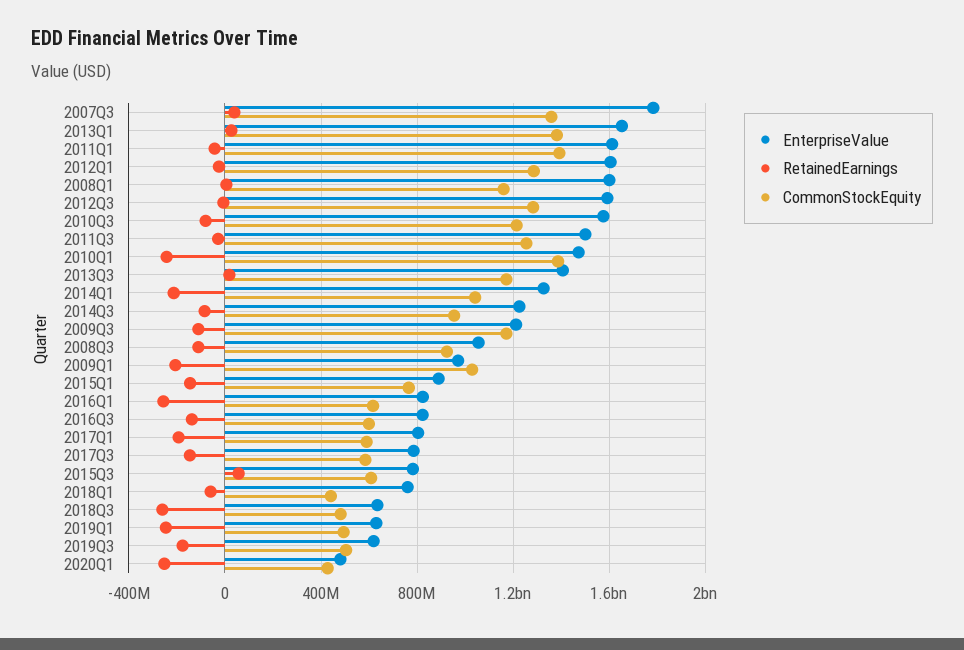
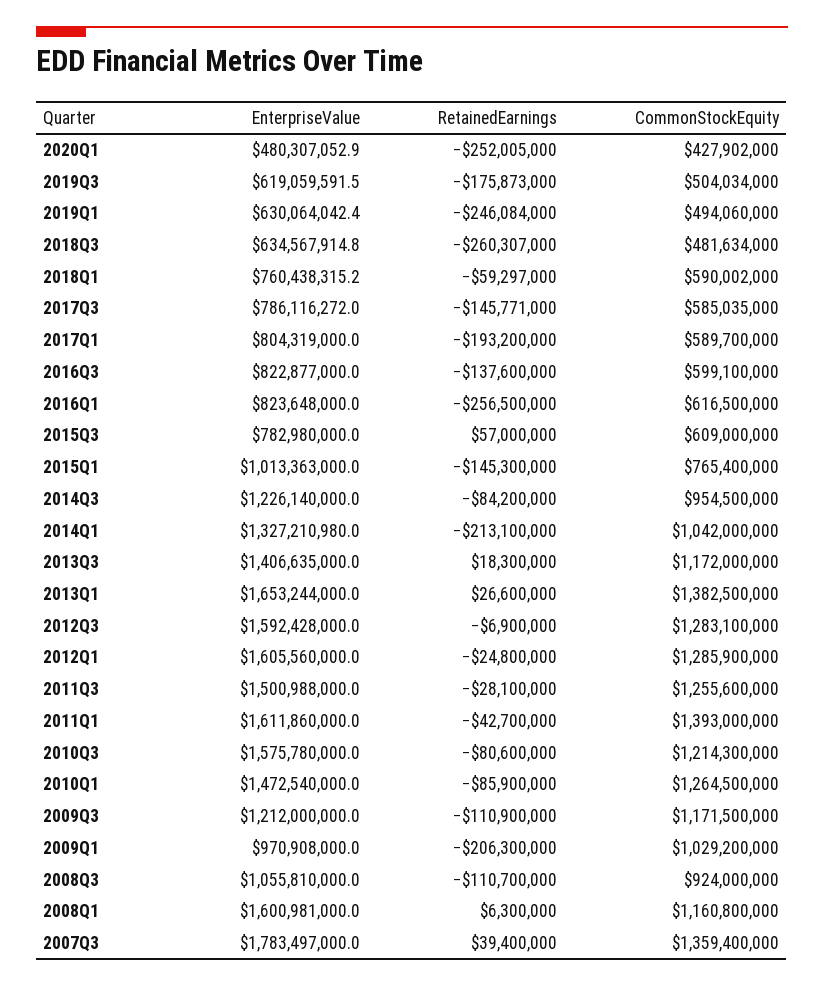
  {
    "EnterpriseValue": {
      "2007Q3": 1783497000,
      "2013Q1": 1653244000,
      "2011Q1": 1611860000,
      "2012Q1": 1605560000,
      "2008Q1": 1600981000,
      "2012Q3": 1592428000,
      "2010Q3": 1575780000,
      "2011Q3": 1500988000,
      "2010Q1": 1472540000,
      "2013Q3": 1406635000,
      "2014Q1": 1327210980,
      "2014Q3": 1226140000,
      "2009Q3": 1212000000,
      "2008Q3": 1055810000,
      "2009Q1": 970908000,
-     "2015Q1": 900000000,
+     "2015Q1": 1013363000,
      "2016Q1": 823648000,
      "2016Q3": 822877000,
      "2017Q1": 804319000,
      "2017Q3": 786116272,
      "2015Q3": 782980000,
      "2018Q1": 760438315.2,
      "2018Q3": 634567914.8,
      "2019Q1": 630064042.4,
      "2019Q3": 619059591.5,
      "2020Q1": 480307052.9
    },
    "RetainedEarnings": {
      "2007Q3": 39400000,
      "2013Q1": 26600000,
      "2011Q1": -42700000,
      "2012Q1": -24800000,
      "2008Q1": 6300000,
      "2012Q3": -6900000,
      "2010Q3": -80600000,
      "2011Q3": -28100000,
-     "2010Q1": -250000000,
+     "2010Q1": -85900000,
      "2013Q3": 18300000,
      "2014Q1": -213100000,
      "2014Q3": -84200000,
      "2009Q3": -110900000,
      "2008Q3": -110700000,
      "2009Q1": -206300000,
      "2015Q1": -145300000,
      "2016Q1": -256500000,
      "2016Q3": -137600000,
      "2017Q1": -193200000,
      "2017Q3": -145771000,
      "2015Q3": 57000000,
      "2018Q1": -59297000,
      "2018Q3": -260307000,
      "2019Q1": -246084000,
      "2019Q3": -175873000,
      "2020Q1": -252005000
    },
    "CommonStockEquity": {
      "2007Q3": 1359400000,
      "2013Q1": 1382500000,
      "2011Q1": 1393000000,
      "2012Q1": 1285900000,
      "2008Q1": 1160800000,
      "2012Q3": 1283100000,
      "2010Q3": 1214300000,
      "2011Q3": 1255600000,
-     "2010Q1": 1400000000,
+     "2010Q1": 1264500000,
      "2013Q3": 1172000000,
      "2014Q1": 1042000000,
      "2014Q3": 954500000,
      "2009Q3": 1171500000,
      "2008Q3": 924000000,
      "2009Q1": 1029200000,
      "2015Q1": 765400000,
      "2016Q1": 616500000,
      "2016Q3": 599100000,
      "2017Q1": 589700000,
      "2017Q3": 585035000,
      "2015Q3": 609000000,
-     "2018Q1": 450000000,
+     "2018Q1": 590002000,
      "2018Q3": 481634000,
      "2019Q1": 494060000,
      "2019Q3": 504034000,
      "2020Q1": 427902000
    }
  }

